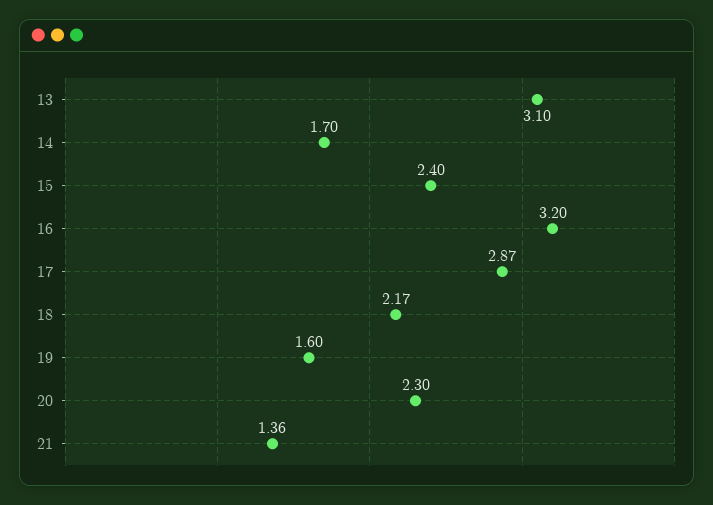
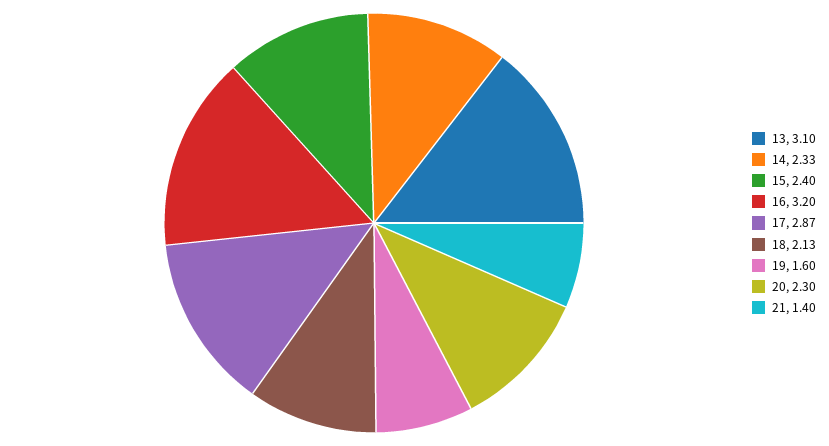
  {
    "13": 3.1,
-   "14": 1.7,
+   "14": 2.33,
    "15": 2.4,
    "16": 3.2,
    "17": 2.87,
-   "18": 2.17,
+   "18": 2.13,
    "19": 1.6,
    "20": 2.3,
-   "21": 1.36
+   "21": 1.4
  }

